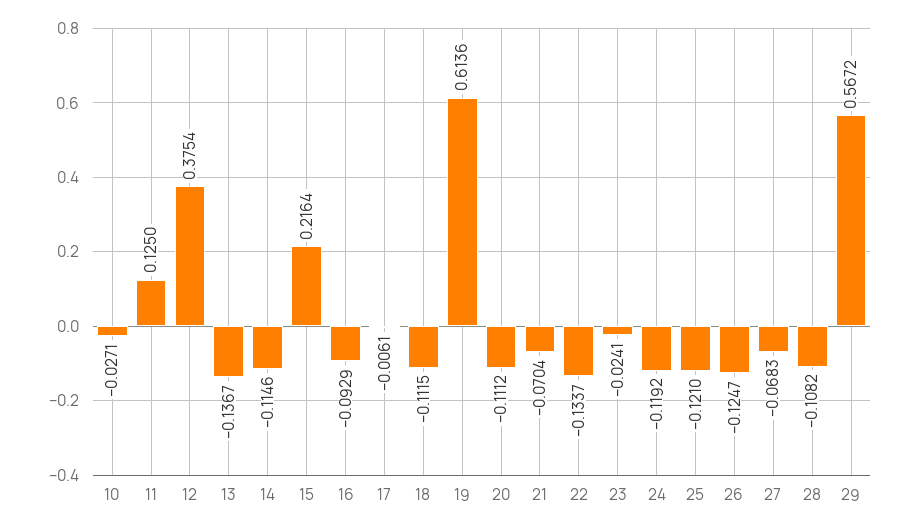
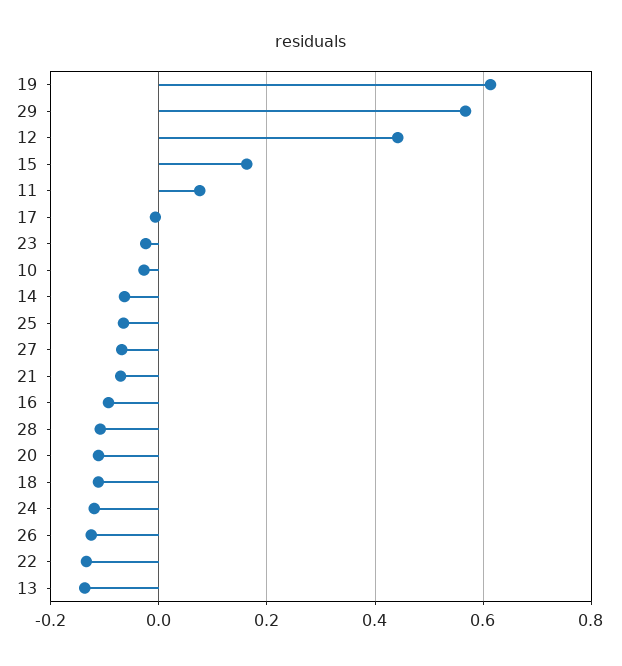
  {
    "10": -0.0271,
-   "11": 0.125,
+   "11": 0.08,
-   "12": 0.3754,
+   "12": 0.44,
    "13": -0.1367,
-   "14": -0.1146,
+   "14": -0.06,
-   "15": 0.2164,
+   "15": 0.16,
    "16": -0.0929,
    "17": -0.0061,
    "18": -0.1115,
    "19": 0.6136,
    "20": -0.1112,
    "21": -0.0704,
    "22": -0.1337,
    "23": -0.0241,
    "24": -0.1192,
-   "25": -0.121,
+   "25": -0.06,
    "26": -0.1247,
    "27": -0.0683,
    "28": -0.1082,
    "29": 0.5672
  }

